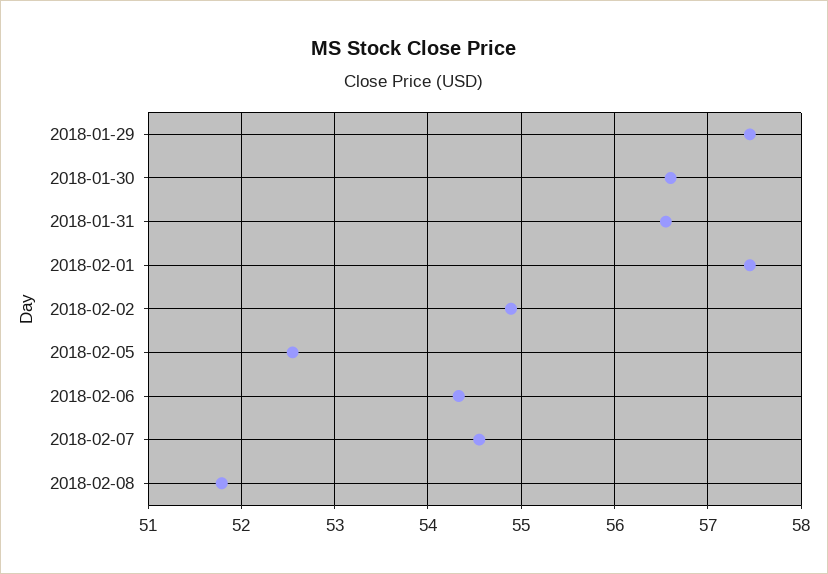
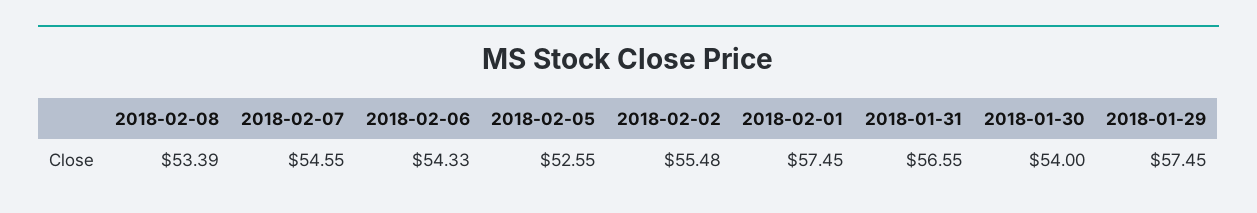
  {
    "2018-01-29": 57.45,
-   "2018-01-30": 56.6,
+   "2018-01-30": 54,
    "2018-01-31": 56.55,
    "2018-02-01": 57.45,
-   "2018-02-02": 54.9,
+   "2018-02-02": 55.48,
    "2018-02-05": 52.55,
    "2018-02-06": 54.33,
    "2018-02-07": 54.55,
-   "2018-02-08": 51.8
+   "2018-02-08": 53.39
  }

